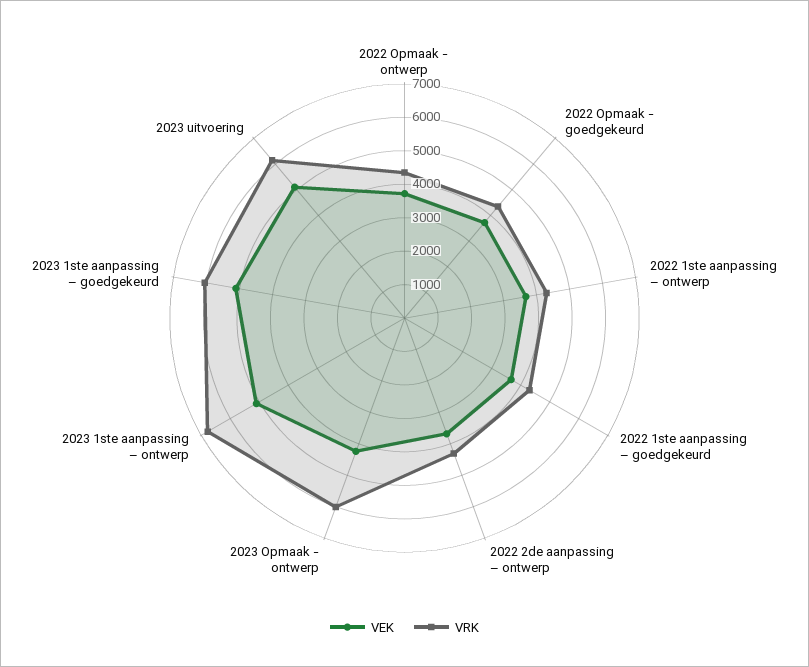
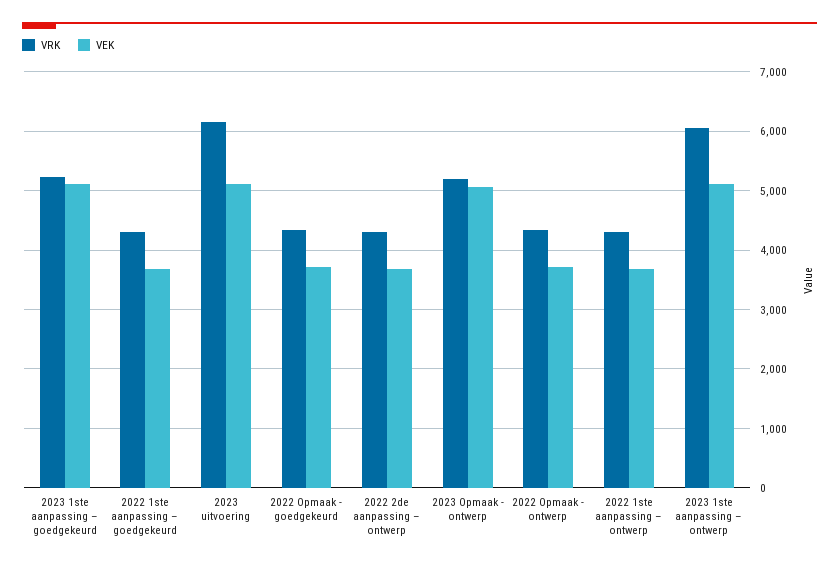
  {
    "VEK": {
      "2022 Opmaak - ontwerp": 3800,
      "2022 Opmaak - goedgekeurd": 3800,
      "2022 1ste aanpassing – ontwerp": 3600,
      "2022 1ste aanpassing – goedgekeurd": 3600,
      "2022 2de aanpassing – ontwerp": 3600,
-     "2023 Opmaak - ontwerp": 4250,
+     "2023 Opmaak - ontwerp": 5000,
      "2023 1ste aanpassing – ontwerp": 5200,
      "2023 1ste aanpassing – goedgekeurd": 5200,
      "2023 uitvoering": 5200
    },
    "VRK": {
      "2022 Opmaak - ontwerp": 4400,
      "2022 Opmaak - goedgekeurd": 4400,
      "2022 1ste aanpassing – ontwerp": 4400,
      "2022 1ste aanpassing – goedgekeurd": 4400,
      "2022 2de aanpassing – ontwerp": 4400,
-     "2023 Opmaak - ontwerp": 6000,
+     "2023 Opmaak - ontwerp": 5200,
-     "2023 1ste aanpassing – ontwerp": 6750,
+     "2023 1ste aanpassing – ontwerp": 6000,
-     "2023 1ste aanpassing – goedgekeurd": 6000,
+     "2023 1ste aanpassing – goedgekeurd": 5200,
      "2023 uitvoering": 6200
    }
  }

